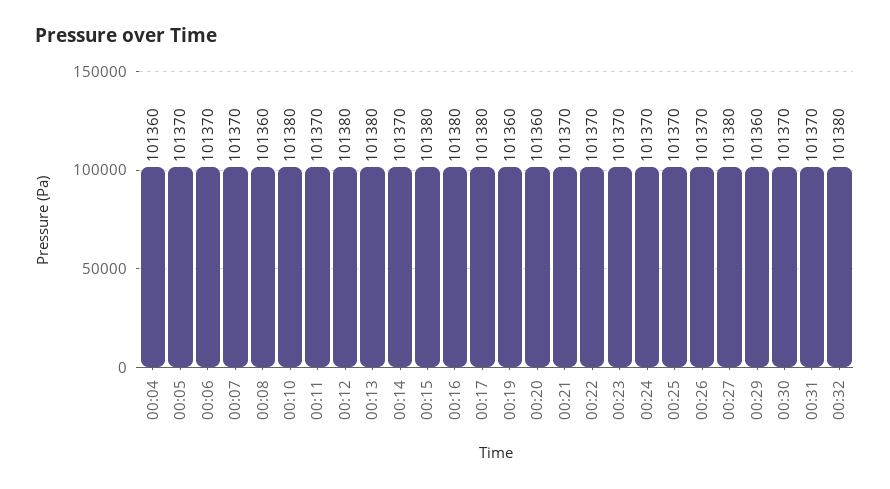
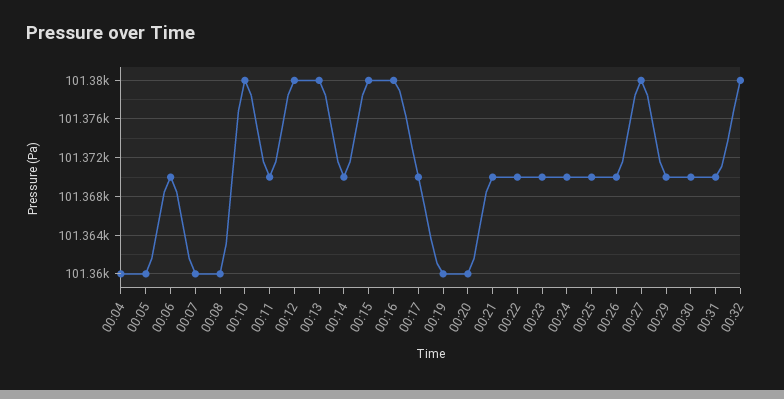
  {
    "00:04": 101360,
-   "00:05": 101370,
+   "00:05": 101360,
    "00:06": 101370,
-   "00:07": 101370,
+   "00:07": 101360,
    "00:08": 101360,
    "00:10": 101380,
    "00:11": 101370,
    "00:12": 101380,
    "00:13": 101380,
    "00:14": 101370,
    "00:15": 101380,
    "00:16": 101380,
-   "00:17": 101380,
+   "00:17": 101370,
    "00:19": 101360,
    "00:20": 101360,
    "00:21": 101370,
    "00:22": 101370,
    "00:23": 101370,
    "00:24": 101370,
    "00:25": 101370,
    "00:26": 101370,
    "00:27": 101380,
-   "00:29": 101360,
+   "00:29": 101370,
    "00:30": 101370,
    "00:31": 101370,
    "00:32": 101380
  }

